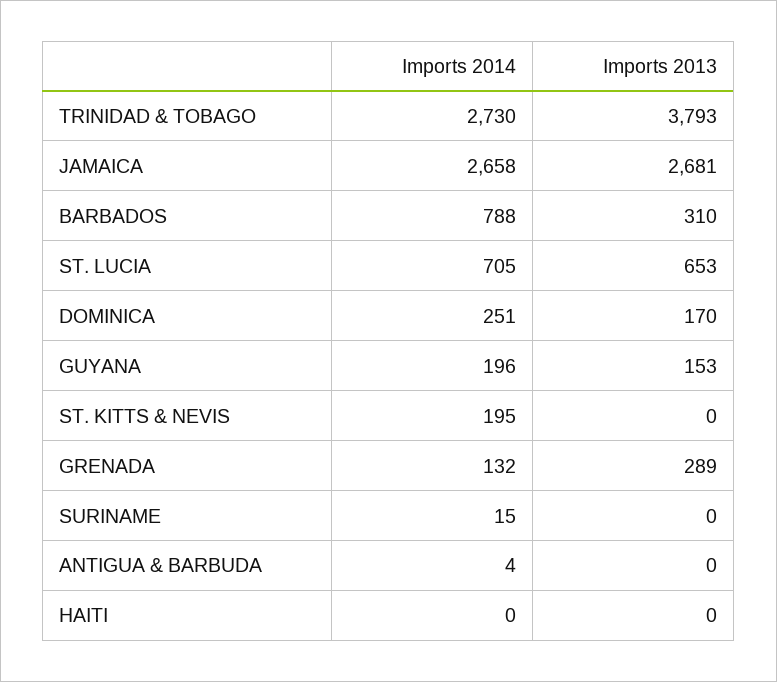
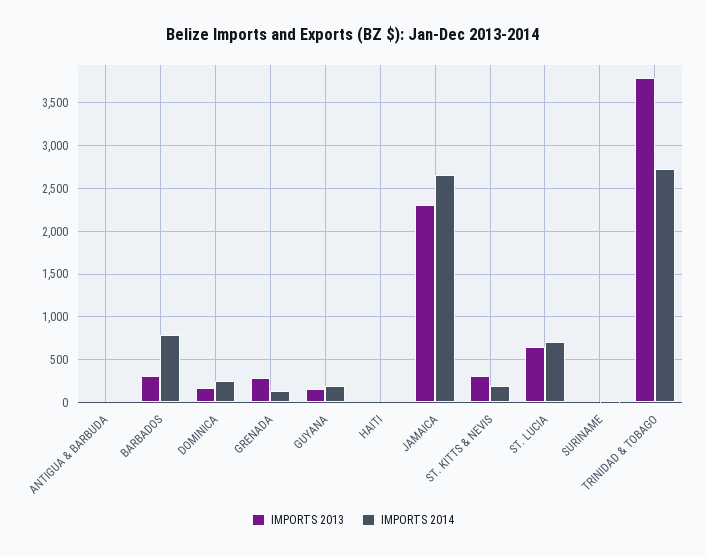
  {
    "Imports 2014": {
      "TRINIDAD & TOBAGO": 2730,
      "JAMAICA": 2658,
      "BARBADOS": 788,
      "ST. LUCIA": 705,
      "DOMINICA": 251,
      "GUYANA": 196,
      "ST. KITTS & NEVIS": 195,
      "GRENADA": 132,
      "SURINAME": 15,
      "ANTIGUA & BARBUDA": 4,
      "HAITI": 0
    },
    "Imports 2013": {
      "TRINIDAD & TOBAGO": 3793,
-     "JAMAICA": 2681,
+     "JAMAICA": 2300,
      "BARBADOS": 310,
      "ST. LUCIA": 653,
      "DOMINICA": 170,
      "GUYANA": 153,
-     "ST. KITTS & NEVIS": 0,
+     "ST. KITTS & NEVIS": 300,
      "GRENADA": 289,
      "SURINAME": 0,
      "ANTIGUA & BARBUDA": 0,
      "HAITI": 0
    }
  }

